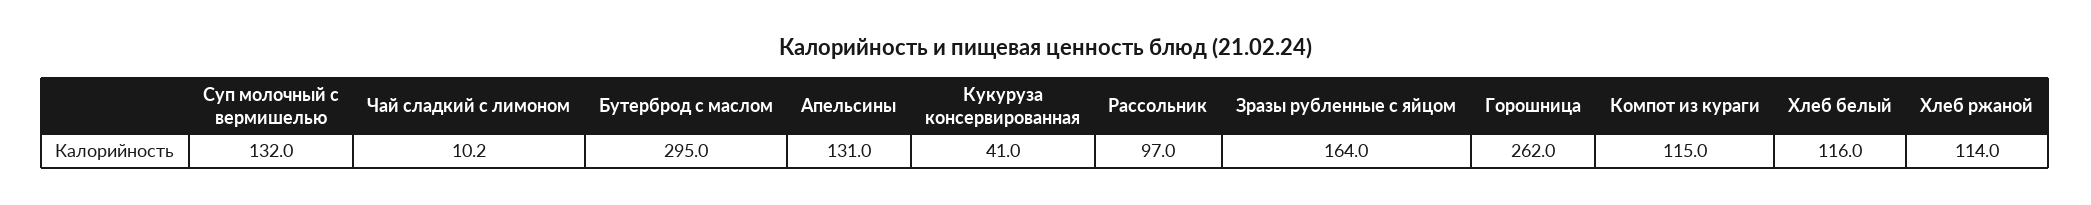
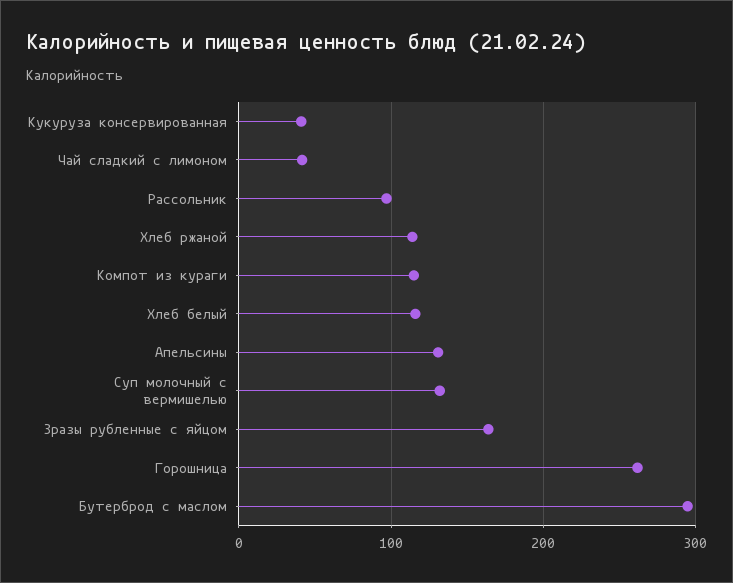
  {
    "Суп молочный с вермишелью": 132,
-   "Чай сладкий с лимоном": 10.2,
+   "Чай сладкий с лимоном": 40,
    "Бутерброд с маслом": 295,
    "Апельсины": 131,
    "Кукуруза консервированная": 41,
    "Рассольник": 97,
    "Зразы рубленные с яйцом": 164,
    "Горошница": 262,
    "Компот из кураги": 115,
    "Хлеб белый": 116,
    "Хлеб ржаной": 114
  }

